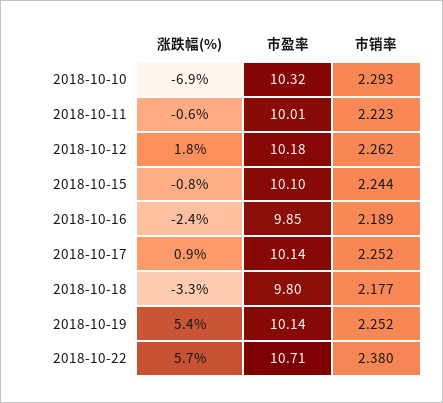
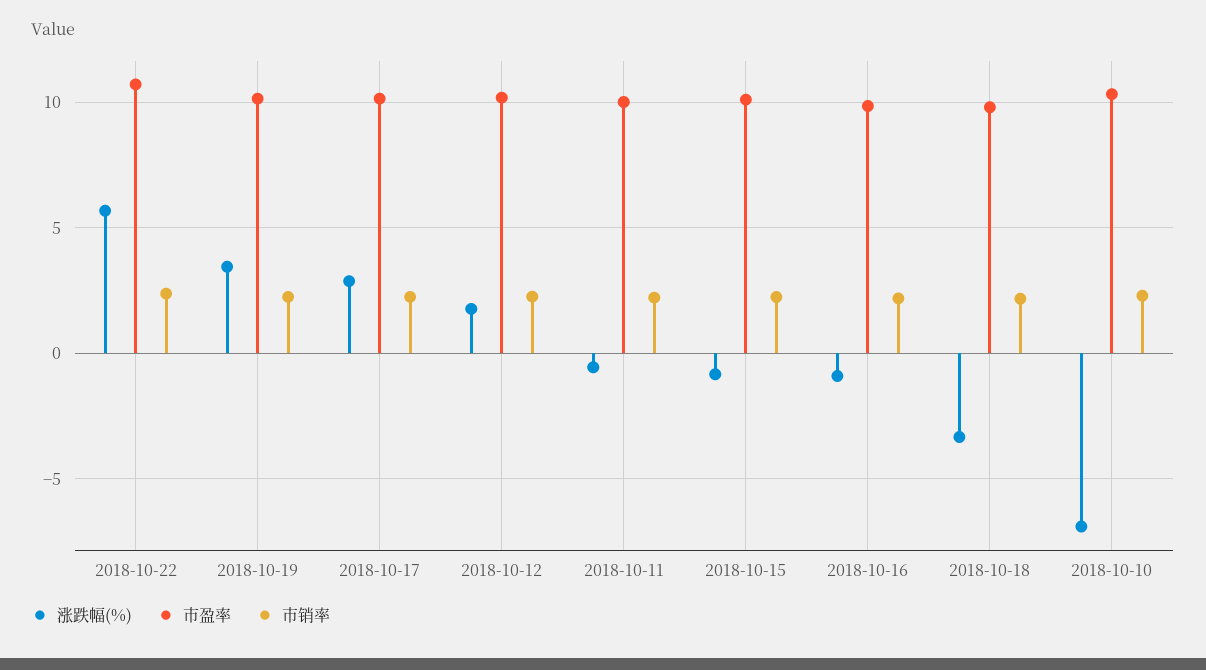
  {
    "涨跌幅(%)": {
      "2018-10-10": -6.9,
      "2018-10-11": -0.6,
      "2018-10-12": 1.8,
      "2018-10-15": -0.8,
-     "2018-10-16": -2.4,
+     "2018-10-16": -1,
-     "2018-10-17": 0.9,
+     "2018-10-17": 3,
      "2018-10-18": -3.3,
-     "2018-10-19": 5.4,
+     "2018-10-19": 3.5,
      "2018-10-22": 5.7
    },
    "市盈率": {
      "2018-10-10": 10.32,
      "2018-10-11": 10.01,
      "2018-10-12": 10.18,
      "2018-10-15": 10.1,
      "2018-10-16": 9.85,
      "2018-10-17": 10.14,
      "2018-10-18": 9.8,
      "2018-10-19": 10.14,
      "2018-10-22": 10.71
    },
    "市销率": {
      "2018-10-10": 2.293,
      "2018-10-11": 2.223,
      "2018-10-12": 2.262,
      "2018-10-15": 2.244,
      "2018-10-16": 2.189,
      "2018-10-17": 2.252,
      "2018-10-18": 2.177,
      "2018-10-19": 2.252,
      "2018-10-22": 2.38
    }
  }

